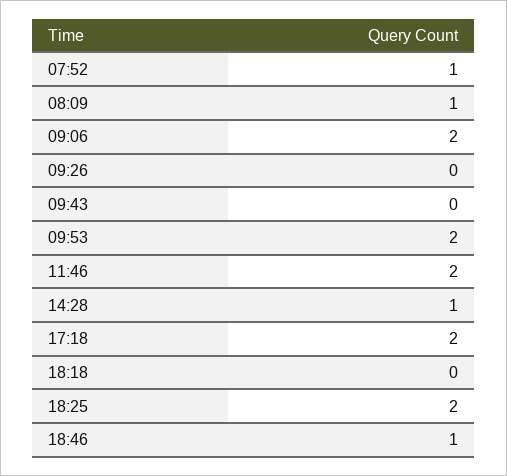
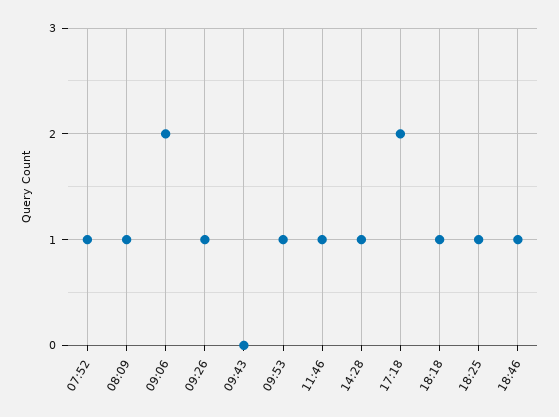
  {
    "07:52": 1,
    "08:09": 1,
    "09:06": 2,
-   "09:26": 0,
+   "09:26": 1,
    "09:43": 0,
-   "09:53": 2,
+   "09:53": 1,
-   "11:46": 2,
+   "11:46": 1,
    "14:28": 1,
    "17:18": 2,
-   "18:18": 0,
+   "18:18": 1,
-   "18:25": 2,
+   "18:25": 1,
    "18:46": 1
  }

